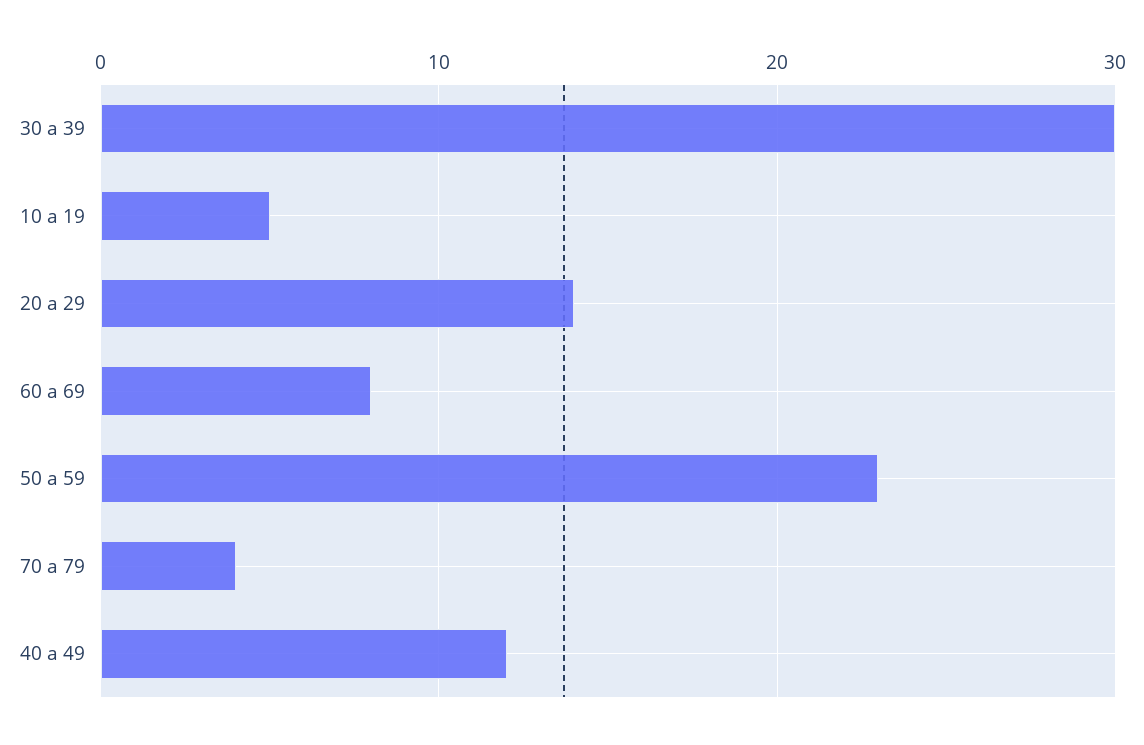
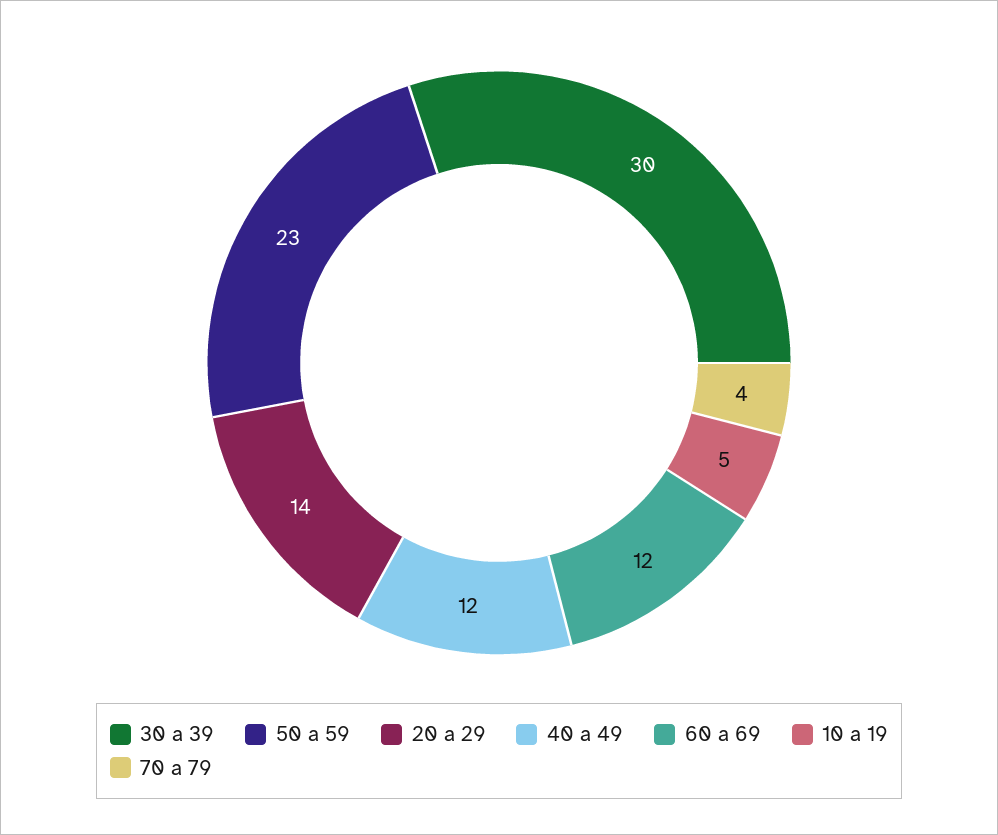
  {
    "30 a 39": 30,
    "10 a 19": 5,
    "20 a 29": 14,
-   "60 a 69": 8,
+   "60 a 69": 12,
    "50 a 59": 23,
    "70 a 79": 4,
    "40 a 49": 12
  }

